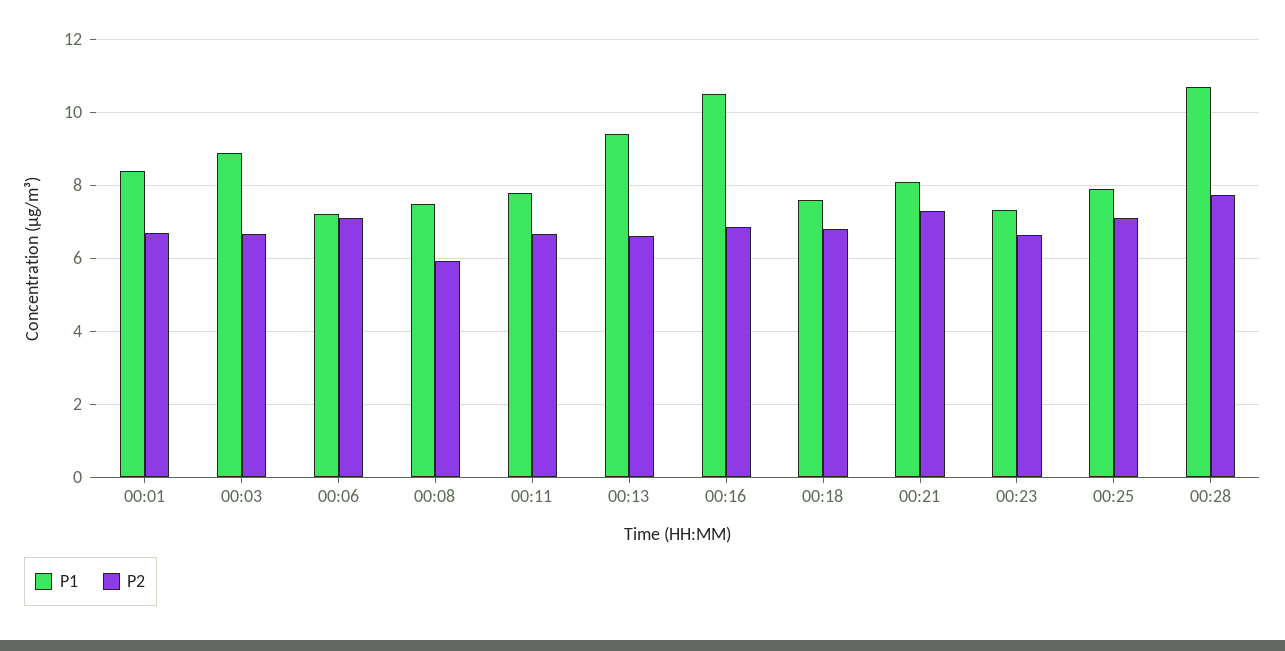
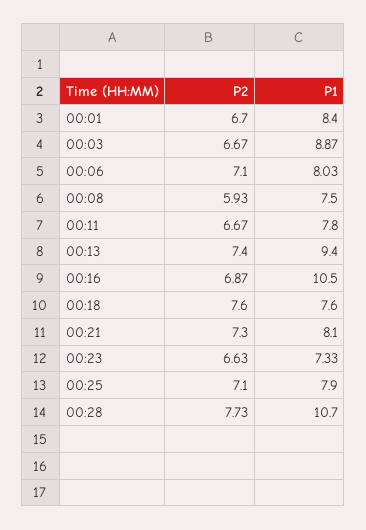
  {
    "P1": {
      "00:01": 8.4,
      "00:03": 8.87,
-     "00:06": 7.2,
+     "00:06": 8.03,
      "00:08": 7.5,
      "00:11": 7.8,
      "00:13": 9.4,
      "00:16": 10.5,
      "00:18": 7.6,
      "00:21": 8.1,
      "00:23": 7.33,
      "00:25": 7.9,
      "00:28": 10.7
    },
    "P2": {
      "00:01": 6.7,
      "00:03": 6.67,
      "00:06": 7.1,
      "00:08": 5.93,
      "00:11": 6.67,
-     "00:13": 6.6,
+     "00:13": 7.4,
      "00:16": 6.87,
-     "00:18": 6.8,
+     "00:18": 7.6,
      "00:21": 7.3,
      "00:23": 6.63,
      "00:25": 7.1,
      "00:28": 7.73
    }
  }

